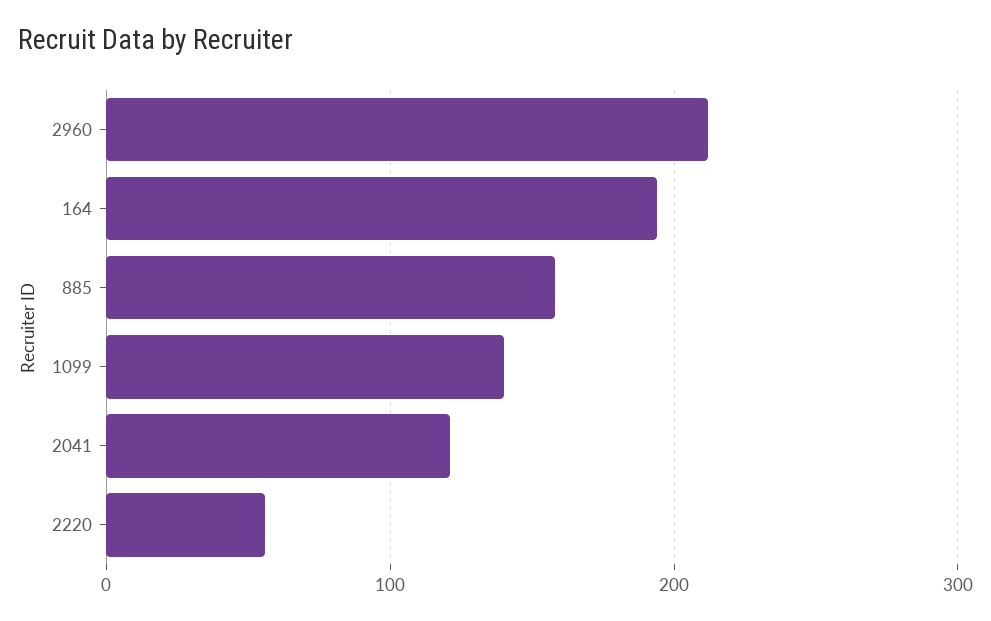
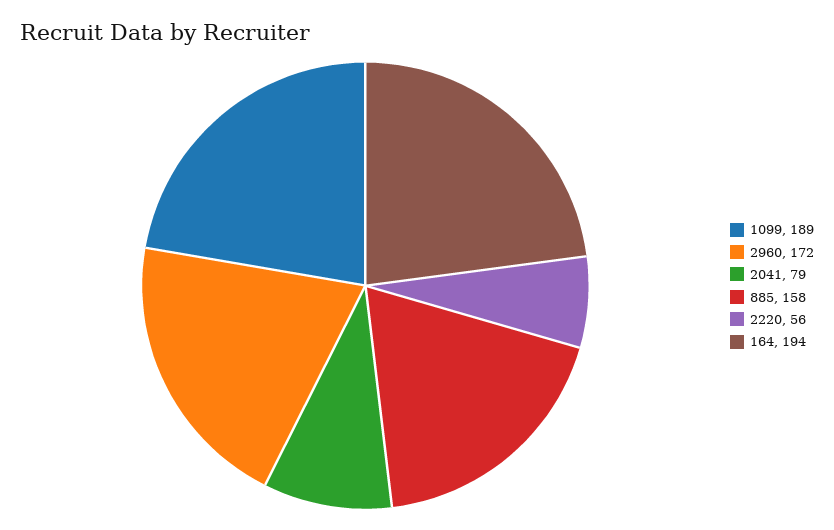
  {
-   "2960": 210,
+   "2960": 172,
    "164": 194,
    "885": 158,
-   "1099": 140,
+   "1099": 189,
-   "2041": 120,
+   "2041": 79,
    "2220": 56
  }

